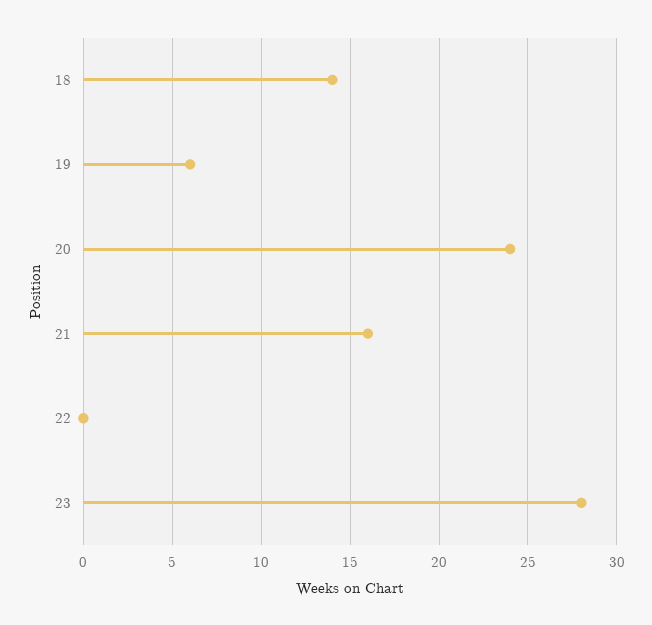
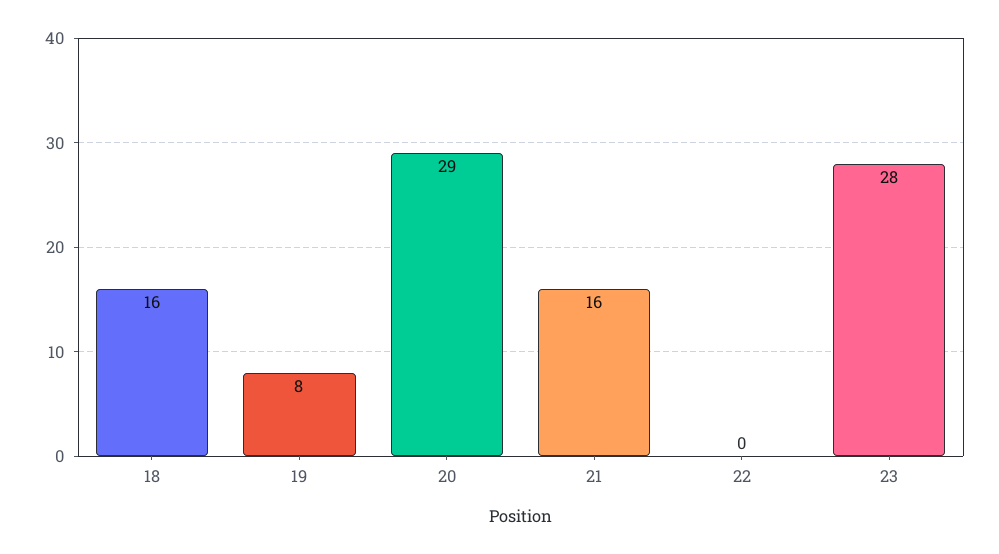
  {
-   "18": 14,
+   "18": 16,
-   "19": 6,
+   "19": 8,
-   "20": 24,
+   "20": 29,
    "21": 16,
    "22": 0,
    "23": 28
  }

